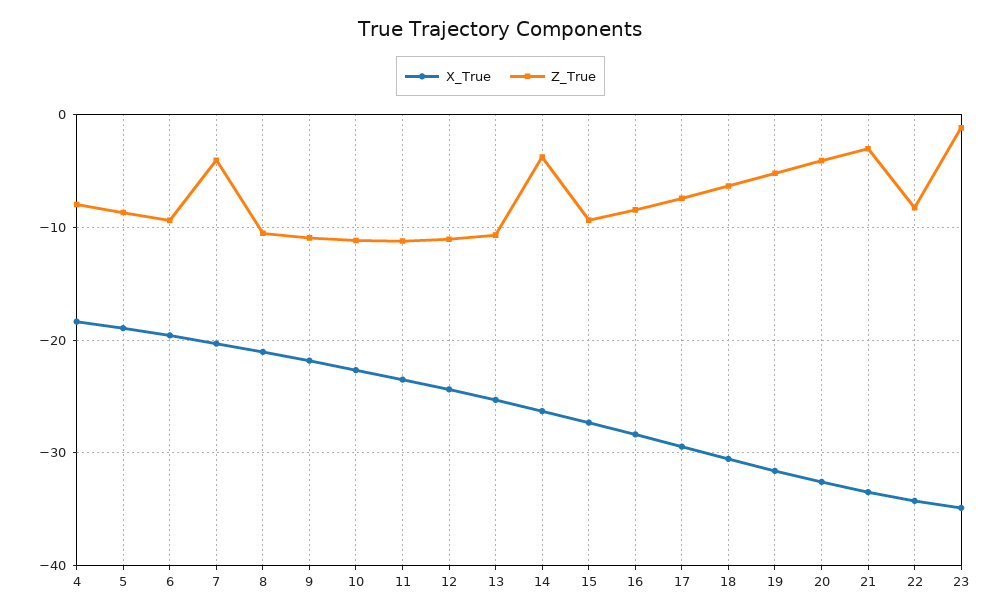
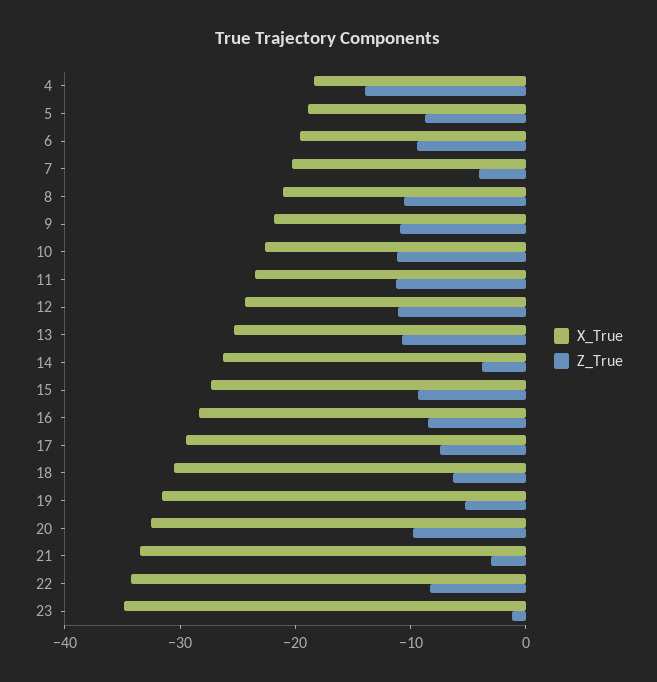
  {
    "X_True": {
      "4": -18,
      "5": -19,
      "6": -20,
      "7": -20,
      "8": -21,
      "9": -22,
      "10": -23,
      "11": -24,
      "12": -24,
      "13": -25,
      "14": -26,
      "15": -27,
      "16": -28,
      "17": -29,
      "18": -31,
      "19": -32,
      "20": -33,
      "21": -33,
      "22": -34,
      "23": -35
    },
    "Z_True": {
-     "4": -8,
+     "4": -14,
      "5": -9,
      "6": -9,
      "7": -4,
      "8": -11,
      "9": -11,
      "10": -11,
      "11": -11,
      "12": -11,
      "13": -11,
      "14": -4,
      "15": -9,
      "16": -8,
      "17": -7,
      "18": -6,
      "19": -5,
-     "20": -4,
+     "20": -10,
      "21": -3,
      "22": -8,
      "23": -1
    }
  }

